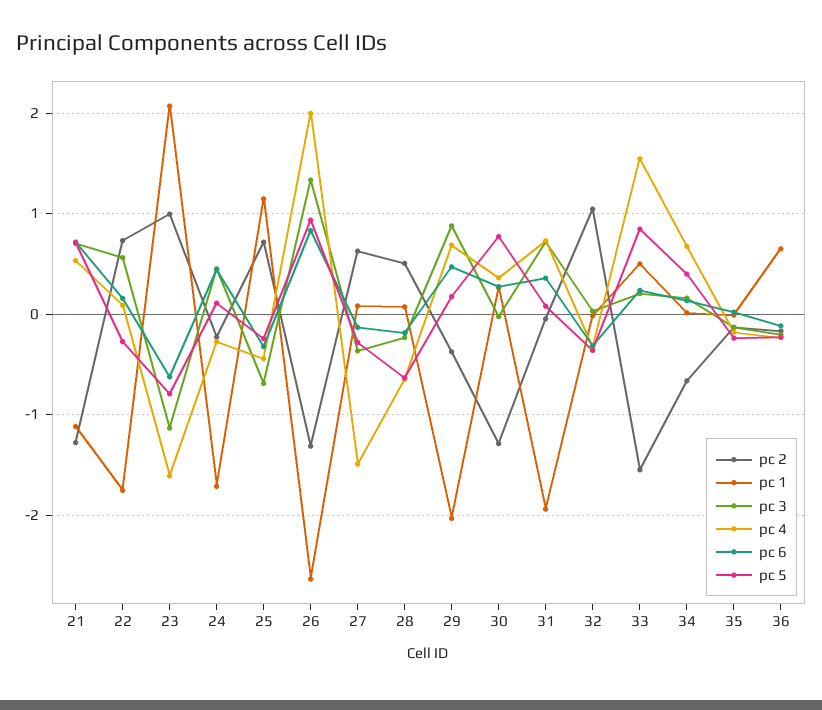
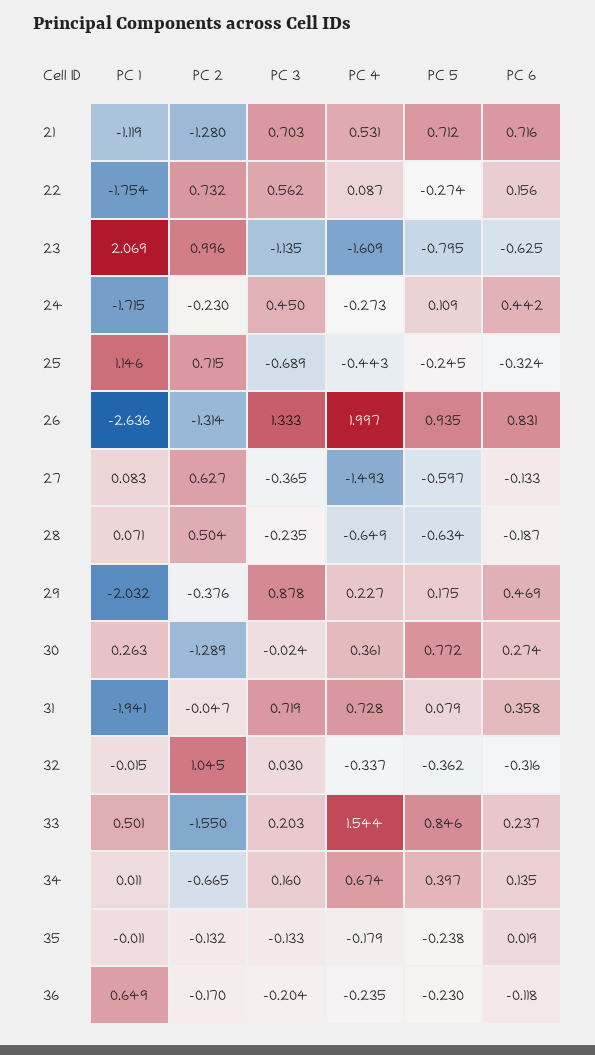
  {
    "pc 2": {
      "21": -1.28,
      "22": 0.732,
      "23": 0.996,
      "24": -0.23,
      "25": 0.715,
      "26": -1.314,
      "27": 0.627,
      "28": 0.504,
      "29": -0.376,
      "30": -1.289,
      "31": -0.047,
      "32": 1.045,
      "33": -1.55,
      "34": -0.665,
      "35": -0.132,
      "36": -0.17
    },
    "pc 1": {
      "21": -1.119,
      "22": -1.754,
      "23": 2.069,
      "24": -1.715,
      "25": 1.146,
      "26": -2.636,
      "27": 0.083,
      "28": 0.071,
      "29": -2.032,
      "30": 0.263,
      "31": -1.941,
      "32": -0.015,
      "33": 0.501,
      "34": 0.011,
      "35": -0.011,
      "36": 0.649
    },
    "pc 3": {
      "21": 0.703,
      "22": 0.562,
      "23": -1.135,
      "24": 0.45,
      "25": -0.689,
      "26": 1.333,
      "27": -0.365,
      "28": -0.235,
      "29": 0.878,
      "30": -0.024,
      "31": 0.719,
      "32": 0.03,
      "33": 0.203,
      "34": 0.16,
      "35": -0.133,
      "36": -0.204
    },
    "pc 4": {
      "21": 0.531,
      "22": 0.087,
      "23": -1.609,
      "24": -0.273,
      "25": -0.443,
      "26": 1.997,
      "27": -1.493,
      "28": -0.649,
-     "29": 0.7,
+     "29": 0.227,
      "30": 0.361,
      "31": 0.728,
      "32": -0.337,
      "33": 1.544,
      "34": 0.674,
      "35": -0.179,
      "36": -0.235
    },
    "pc 6": {
      "21": 0.716,
      "22": 0.156,
      "23": -0.625,
      "24": 0.442,
      "25": -0.324,
      "26": 0.831,
      "27": -0.133,
      "28": -0.187,
      "29": 0.469,
      "30": 0.274,
      "31": 0.358,
      "32": -0.316,
      "33": 0.237,
      "34": 0.135,
      "35": 0.019,
      "36": -0.118
    },
    "pc 5": {
      "21": 0.712,
      "22": -0.274,
      "23": -0.795,
      "24": 0.109,
      "25": -0.245,
      "26": 0.935,
-     "27": -0.3,
+     "27": -0.597,
      "28": -0.634,
      "29": 0.175,
      "30": 0.772,
      "31": 0.079,
      "32": -0.362,
      "33": 0.846,
      "34": 0.397,
      "35": -0.238,
      "36": -0.23
    }
  }

